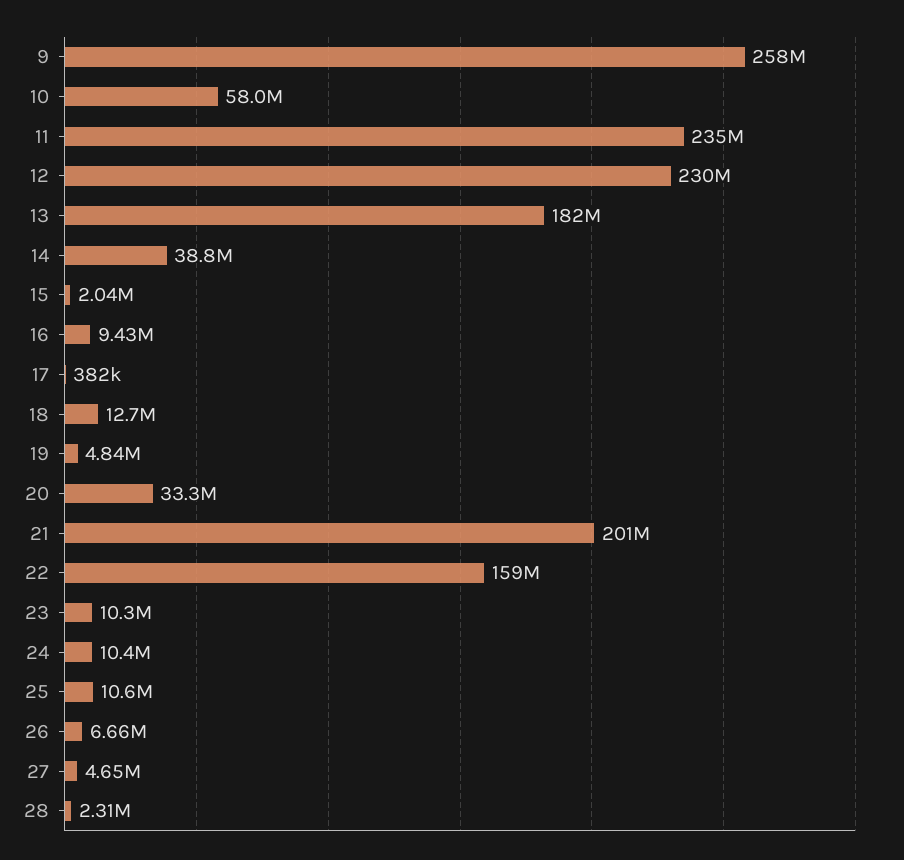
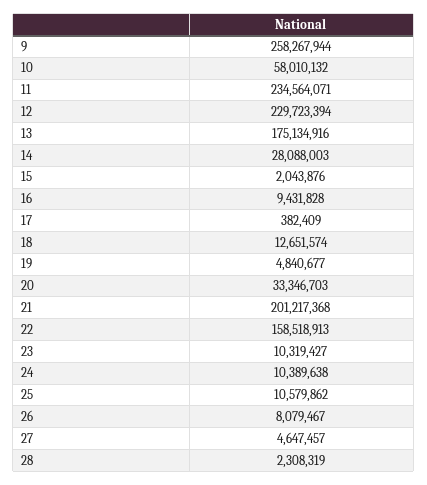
  {
    "9": 258267944,
    "10": 58010132,
    "11": 234564071,
    "12": 229723394,
-   "13": 182000000,
+   "13": 175134916,
-   "14": 38800000,
+   "14": 28088003,
    "15": 2043876,
    "16": 9431828,
    "17": 382409,
    "18": 12651574,
    "19": 4840677,
    "20": 33346703,
    "21": 201217368,
    "22": 158518913,
    "23": 10319427,
    "24": 10389638,
    "25": 10579862,
-   "26": 6660000,
+   "26": 8079467,
    "27": 4647457,
    "28": 2308319
  }

